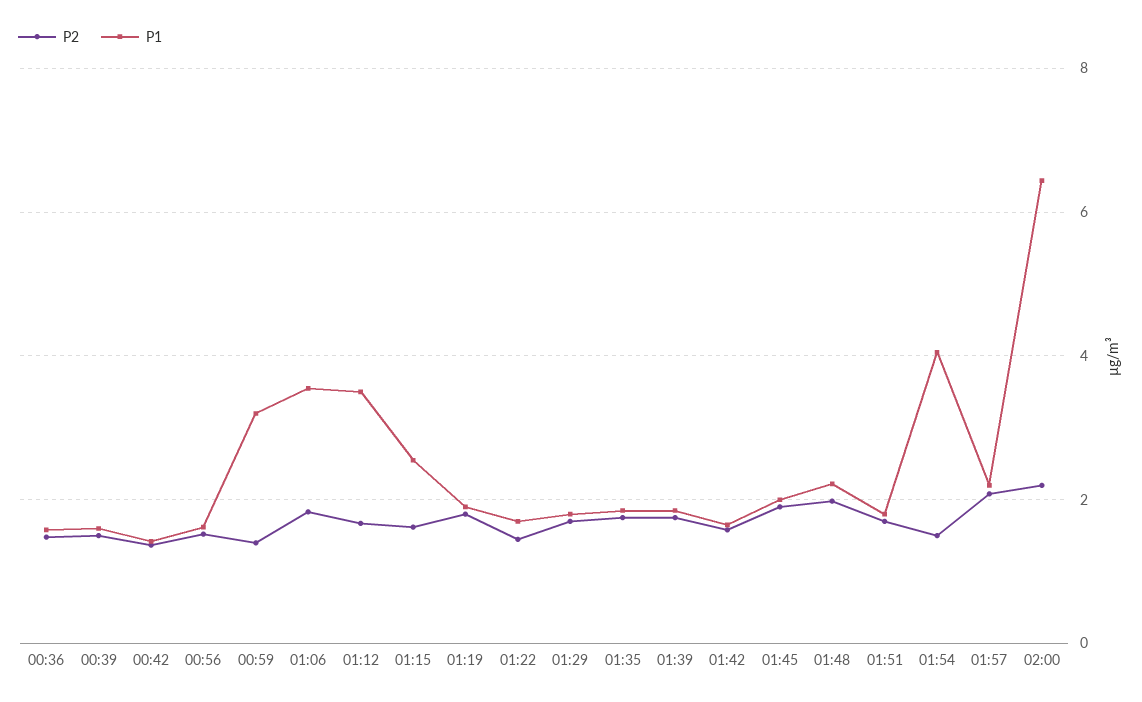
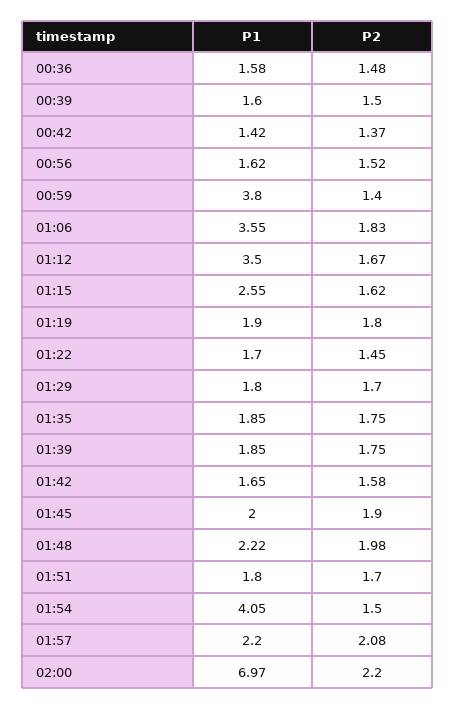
  {
    "P2": {
      "00:36": 1.48,
      "00:39": 1.5,
      "00:42": 1.37,
      "00:56": 1.52,
      "00:59": 1.4,
      "01:06": 1.83,
      "01:12": 1.67,
      "01:15": 1.62,
      "01:19": 1.8,
      "01:22": 1.45,
      "01:29": 1.7,
      "01:35": 1.75,
      "01:39": 1.75,
      "01:42": 1.58,
      "01:45": 1.9,
      "01:48": 1.98,
      "01:51": 1.7,
      "01:54": 1.5,
      "01:57": 2.08,
      "02:00": 2.2
    },
    "P1": {
      "00:36": 1.58,
      "00:39": 1.6,
      "00:42": 1.42,
      "00:56": 1.62,
-     "00:59": 3.2,
+     "00:59": 3.8,
      "01:06": 3.55,
      "01:12": 3.5,
      "01:15": 2.55,
      "01:19": 1.9,
      "01:22": 1.7,
      "01:29": 1.8,
      "01:35": 1.85,
      "01:39": 1.85,
      "01:42": 1.65,
      "01:45": 2,
      "01:48": 2.22,
      "01:51": 1.8,
      "01:54": 4.05,
      "01:57": 2.2,
-     "02:00": 6.4
+     "02:00": 6.97
    }
  }

